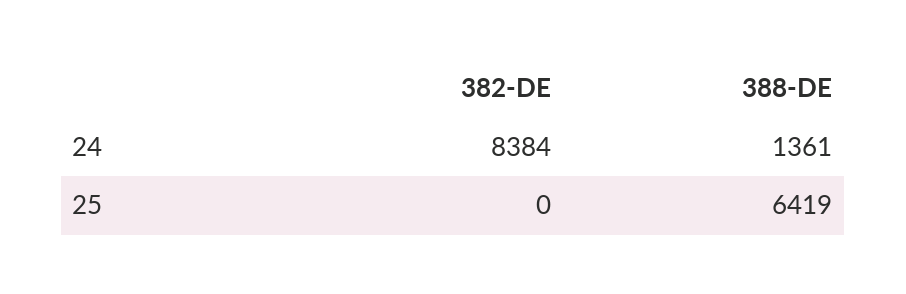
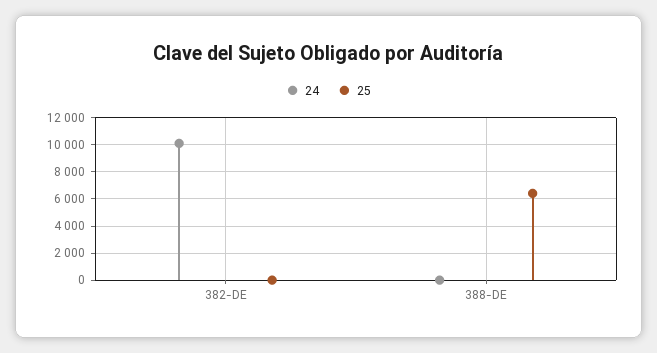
  {
    "24": {
-     "382-DE": 8384,
+     "382-DE": 10000,
-     "388-DE": 1361
+     "388-DE": 0
    },
    "25": {
      "382-DE": 0,
      "388-DE": 6419
    }
  }

